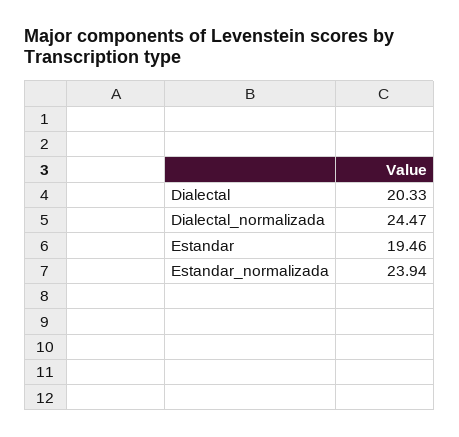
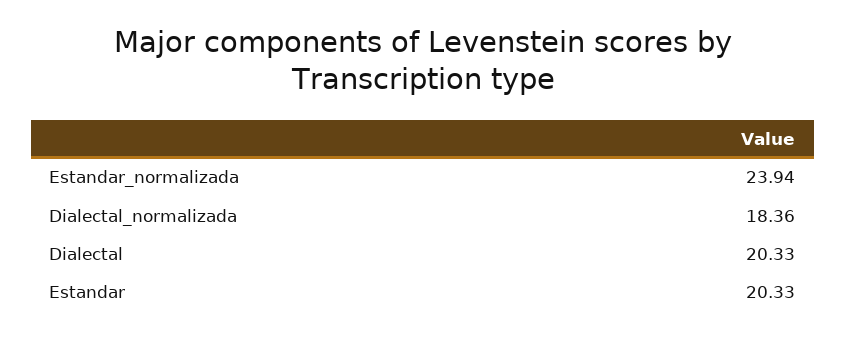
  {
    "Dialectal": 20.33,
-   "Dialectal_normalizada": 24.47,
+   "Dialectal_normalizada": 18.36,
-   "Estandar": 19.46,
+   "Estandar": 20.33,
    "Estandar_normalizada": 23.94
  }

